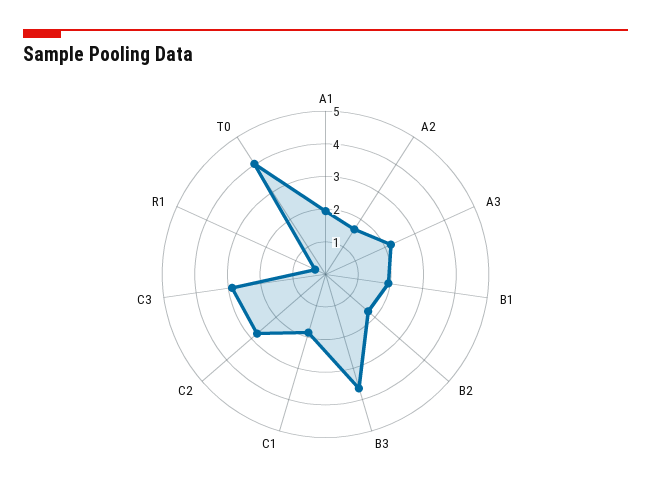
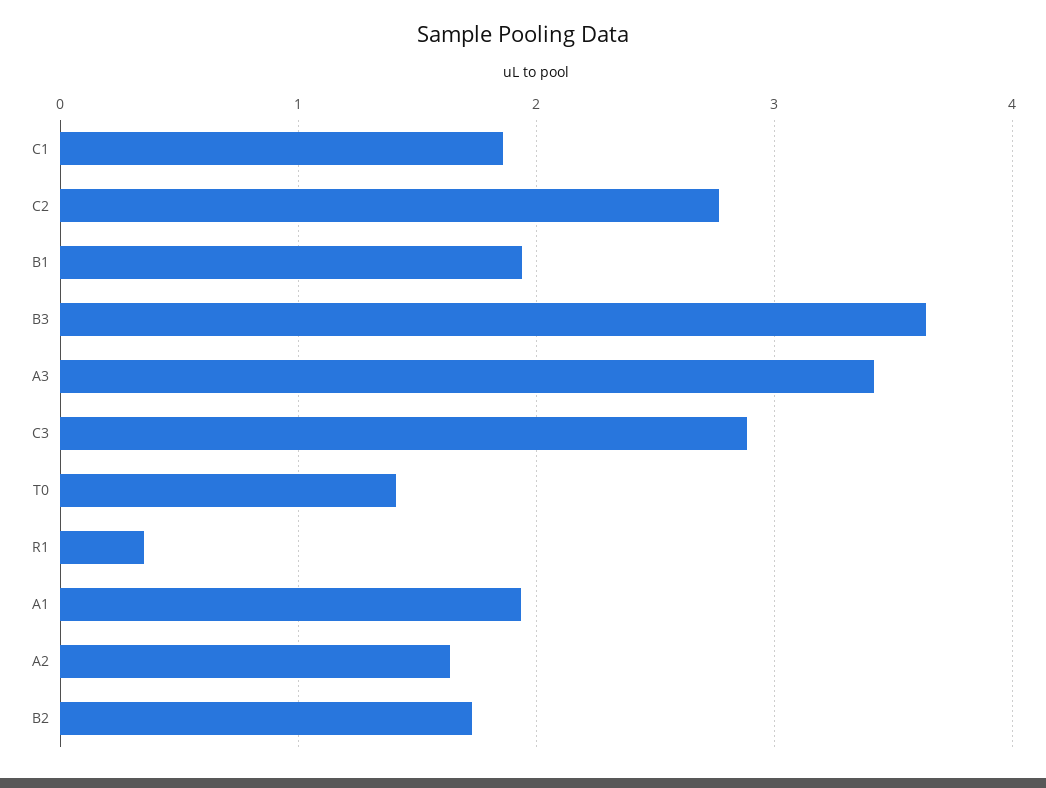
  {
    "A1": 1.9,
    "A2": 1.6,
-   "A3": 2.25,
+   "A3": 3.4,
    "B1": 1.9,
    "B2": 1.7,
    "B3": 3.6,
    "C1": 1.9,
    "C2": 2.8,
    "C3": 2.9,
    "R1": 0.4,
-   "T0": 4
+   "T0": 1.4
  }

